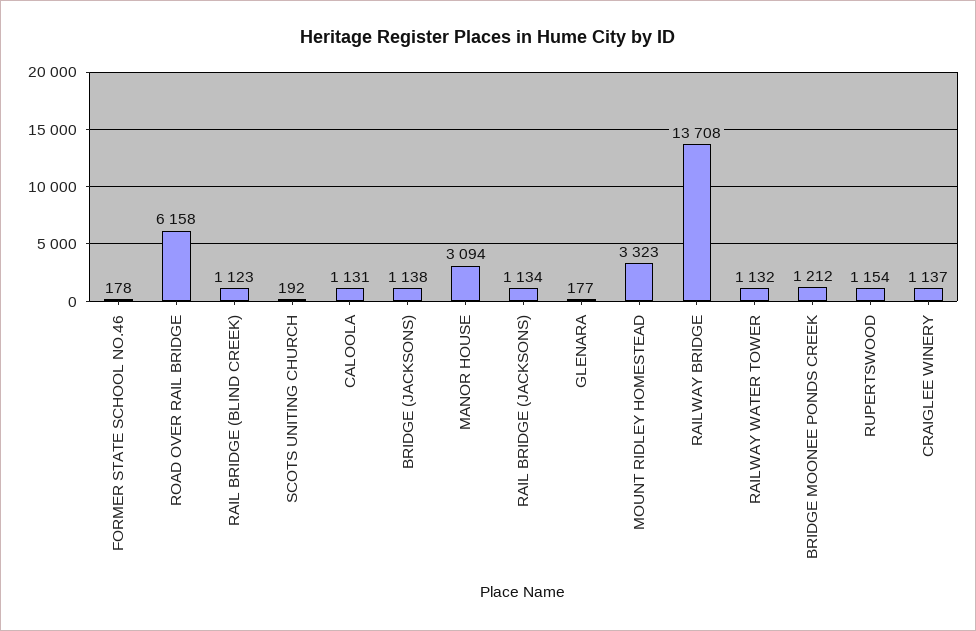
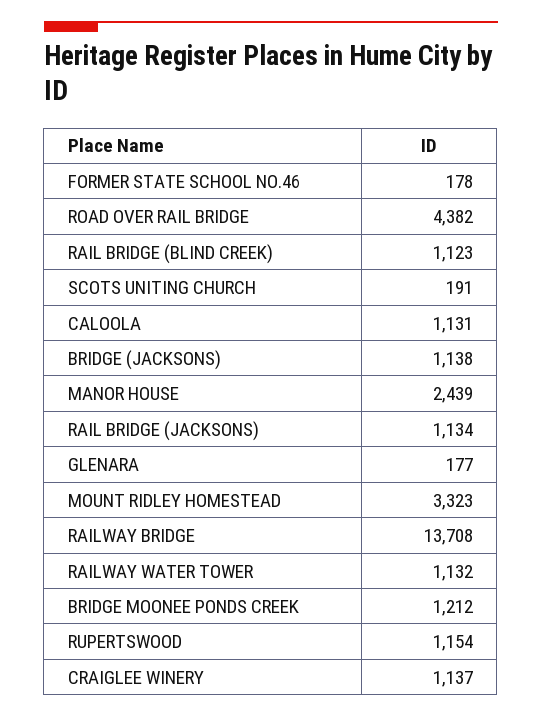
  {
    "FORMER STATE SCHOOL NO.46": 178,
-   "ROAD OVER RAIL BRIDGE": 6158,
+   "ROAD OVER RAIL BRIDGE": 4382,
    "RAIL BRIDGE (BLIND CREEK)": 1123,
-   "SCOTS UNITING CHURCH": 192,
+   "SCOTS UNITING CHURCH": 191,
    "CALOOLA": 1131,
    "BRIDGE (JACKSONS)": 1138,
-   "MANOR HOUSE": 3094,
+   "MANOR HOUSE": 2439,
    "RAIL BRIDGE (JACKSONS)": 1134,
    "GLENARA": 177,
    "MOUNT RIDLEY HOMESTEAD": 3323,
    "RAILWAY BRIDGE": 13708,
    "RAILWAY WATER TOWER": 1132,
    "BRIDGE MOONEE PONDS CREEK": 1212,
    "RUPERTSWOOD": 1154,
    "CRAIGLEE WINERY": 1137
  }

